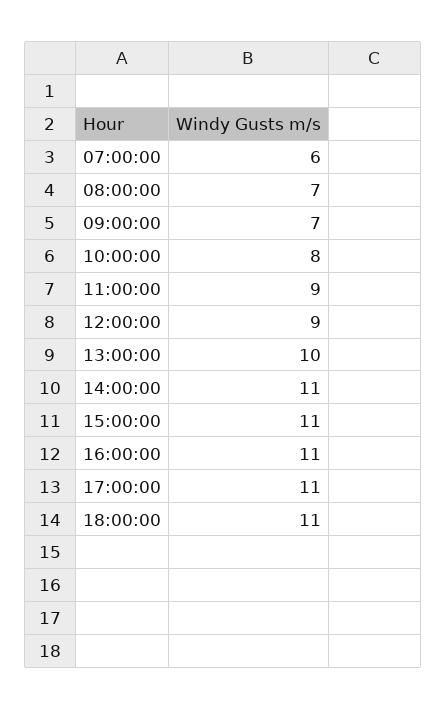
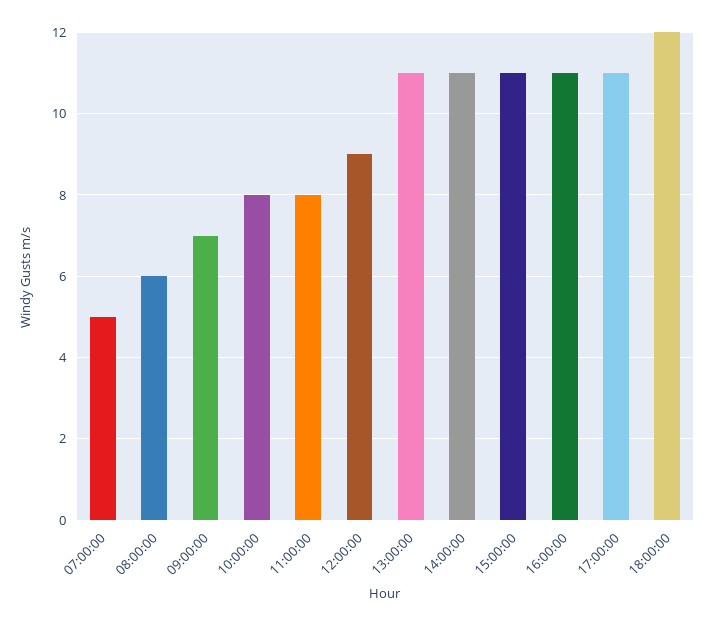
  {
-   "07:00:00": 6,
+   "07:00:00": 5,
-   "08:00:00": 7,
+   "08:00:00": 6,
    "09:00:00": 7,
    "10:00:00": 8,
-   "11:00:00": 9,
+   "11:00:00": 8,
    "12:00:00": 9,
-   "13:00:00": 10,
+   "13:00:00": 11,
    "14:00:00": 11,
    "15:00:00": 11,
    "16:00:00": 11,
    "17:00:00": 11,
-   "18:00:00": 11
+   "18:00:00": 12
  }

